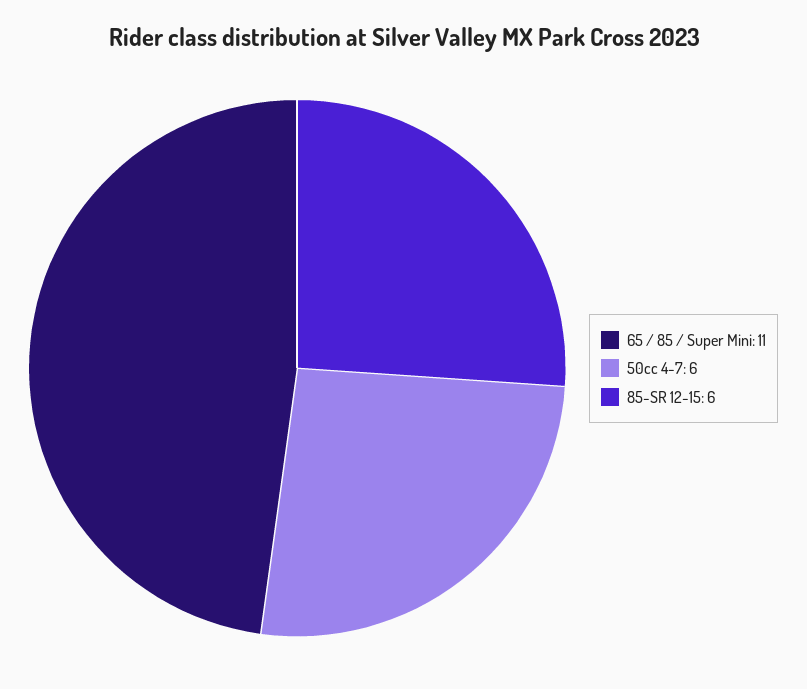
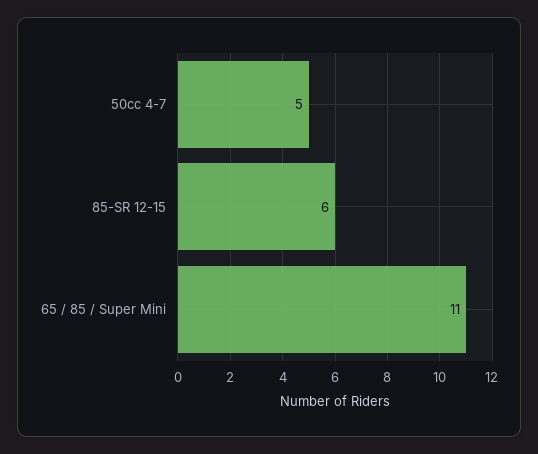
  {
    "65 / 85 / Super Mini": 11,
-   "50cc 4-7": 6,
+   "50cc 4-7": 5,
    "85-SR 12-15": 6
  }

